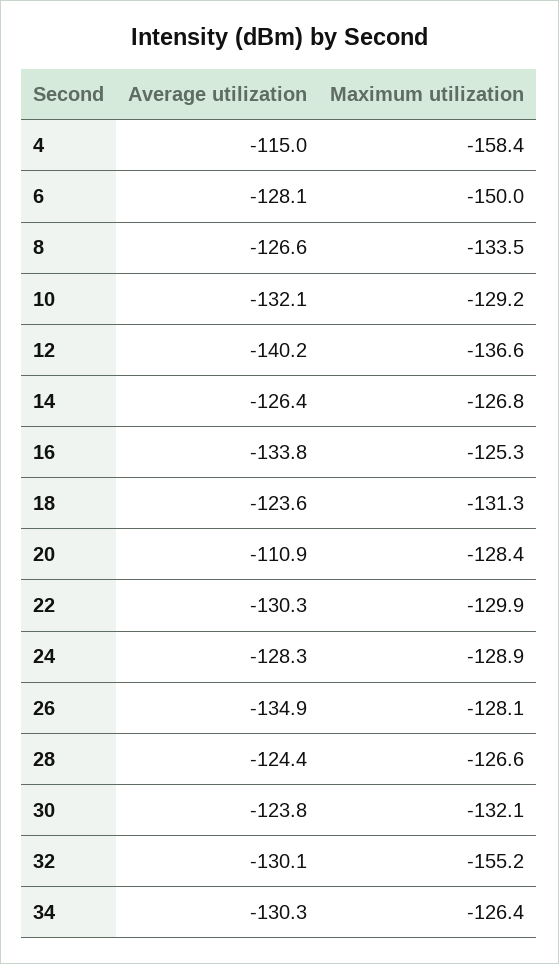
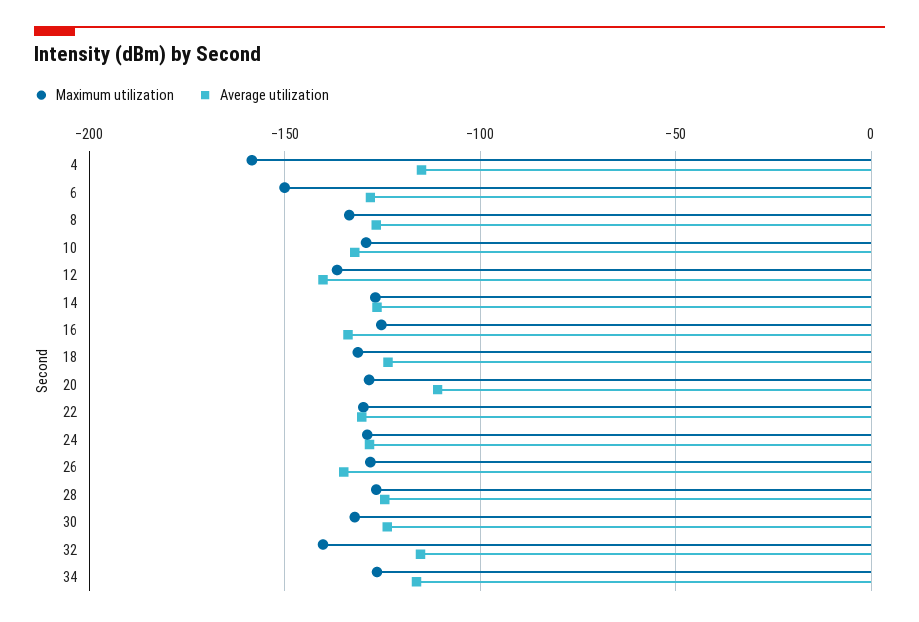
  {
    "Average utilization": {
      "4": -115,
      "6": -128.1,
      "8": -126.6,
      "10": -132.1,
      "12": -140.2,
      "14": -126.4,
      "16": -133.8,
      "18": -123.6,
      "20": -110.9,
      "22": -130.3,
      "24": -128.3,
      "26": -134.9,
      "28": -124.4,
      "30": -123.8,
-     "32": -130.1,
+     "32": -115,
-     "34": -130.3
+     "34": -115
    },
    "Maximum utilization": {
      "4": -158.4,
      "6": -150,
      "8": -133.5,
      "10": -129.2,
      "12": -136.6,
      "14": -126.8,
      "16": -125.3,
      "18": -131.3,
      "20": -128.4,
      "22": -129.9,
      "24": -128.9,
      "26": -128.1,
      "28": -126.6,
      "30": -132.1,
-     "32": -155.2,
+     "32": -140,
      "34": -126.4
    }
  }

